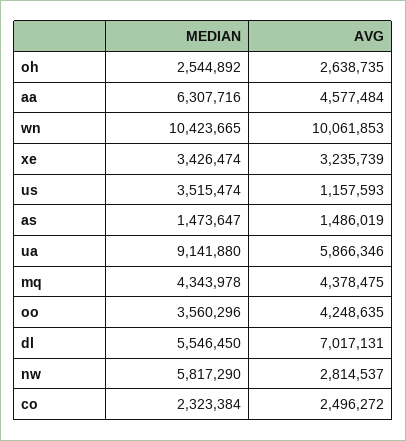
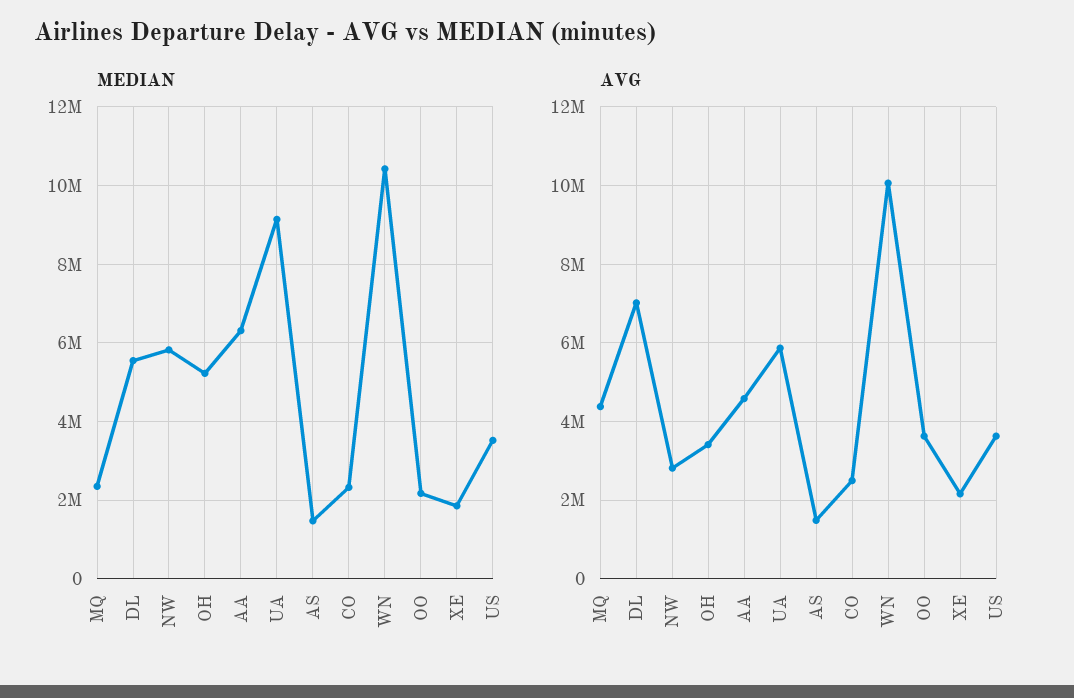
  {
    "MEDIAN": {
-     "oh": 2544892,
+     "oh": 5200000,
      "aa": 6307716,
      "wn": 10423665,
-     "xe": 3426474,
+     "xe": 1800000,
      "us": 3515474,
      "as": 1473647,
      "ua": 9141880,
-     "mq": 4343978,
+     "mq": 2400000,
-     "oo": 3560296,
+     "oo": 2200000,
      "dl": 5546450,
      "nw": 5817290,
      "co": 2323384
    },
    "AVG": {
-     "oh": 2638735,
+     "oh": 3400000,
      "aa": 4577484,
      "wn": 10061853,
-     "xe": 3235739,
+     "xe": 2200000,
-     "us": 1157593,
+     "us": 3600000,
      "as": 1486019,
      "ua": 5866346,
      "mq": 4378475,
-     "oo": 4248635,
+     "oo": 3600000,
      "dl": 7017131,
      "nw": 2814537,
      "co": 2496272
    }
  }

